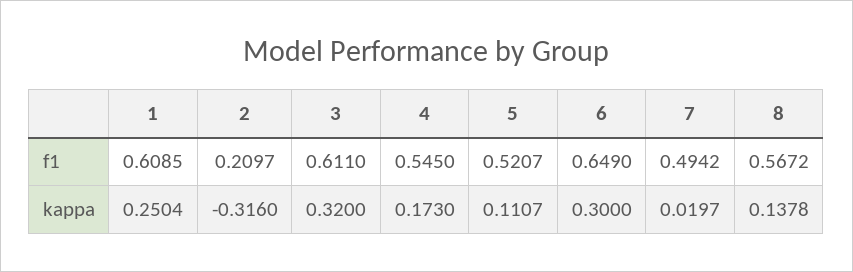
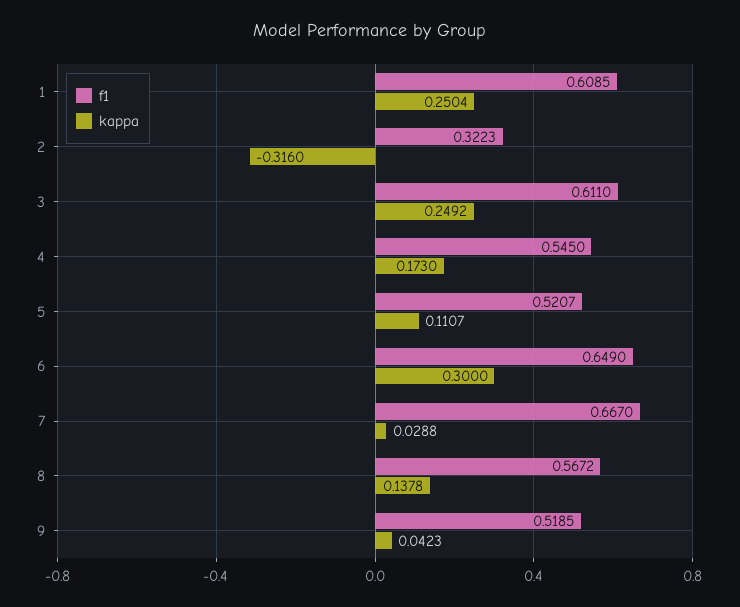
  {
    "f1": {
      "1": 0.6085,
-     "2": 0.2097,
+     "2": 0.3223,
      "3": 0.611,
      "4": 0.545,
      "5": 0.5207,
      "6": 0.649,
-     "7": 0.4942,
+     "7": 0.667,
-     "8": 0.5672
+     "8": 0.5672,
+     "9": 0.5185
    },
    "kappa": {
      "1": 0.2504,
      "2": -0.316,
-     "3": 0.32,
+     "3": 0.2492,
      "4": 0.173,
      "5": 0.1107,
      "6": 0.3,
-     "7": 0.0197,
+     "7": 0.0288,
-     "8": 0.1378
+     "8": 0.1378,
+     "9": 0.0423
    }
  }

